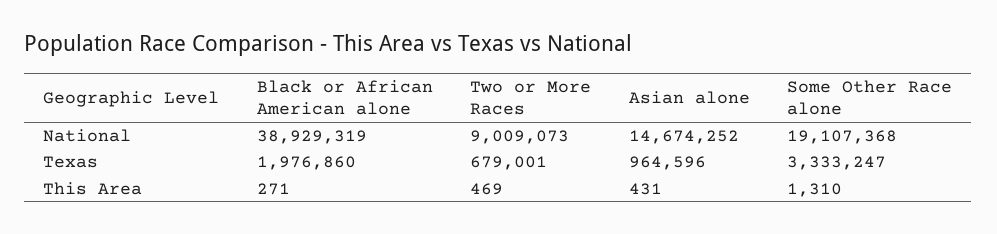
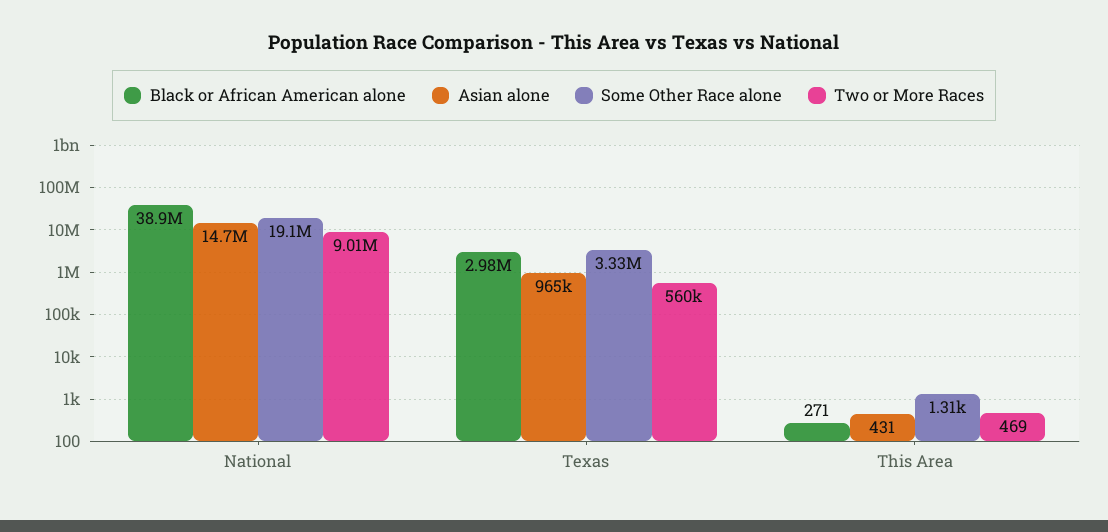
  {
    "Black or African American alone": {
      "National": 38929319,
-     "Texas": 1976860,
+     "Texas": 2980000,
      "This Area": 271
    },
    "Two or More Races": {
      "National": 9009073,
-     "Texas": 679001,
+     "Texas": 560000,
      "This Area": 469
    },
    "Asian alone": {
      "National": 14674252,
      "Texas": 964596,
      "This Area": 431
    },
    "Some Other Race alone": {
      "National": 19107368,
      "Texas": 3333247,
      "This Area": 1310
    }
  }

